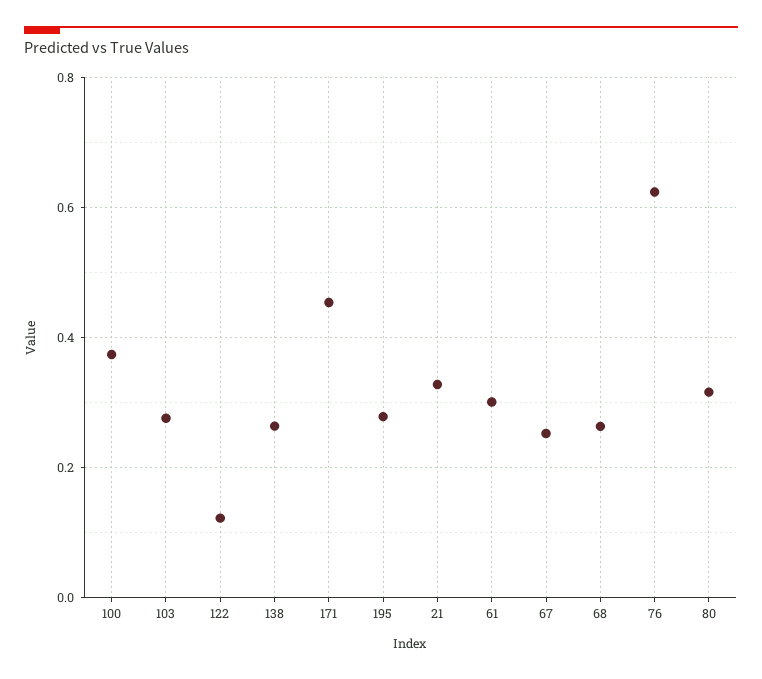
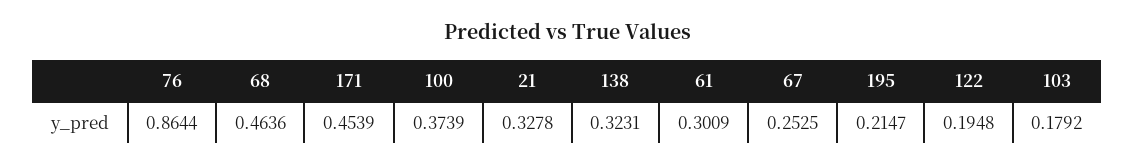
  {
    "100": 0.3739,
-   "103": 0.28,
+   "103": 0.1792,
-   "122": 0.12,
+   "122": 0.1948,
-   "138": 0.26,
+   "138": 0.3231,
    "171": 0.4539,
-   "195": 0.28,
+   "195": 0.2147,
    "21": 0.3278,
    "61": 0.3009,
    "67": 0.2525,
-   "68": 0.26,
+   "68": 0.4636,
-   "76": 0.62,
+   "76": 0.8644
-   "80": 0.32
  }

